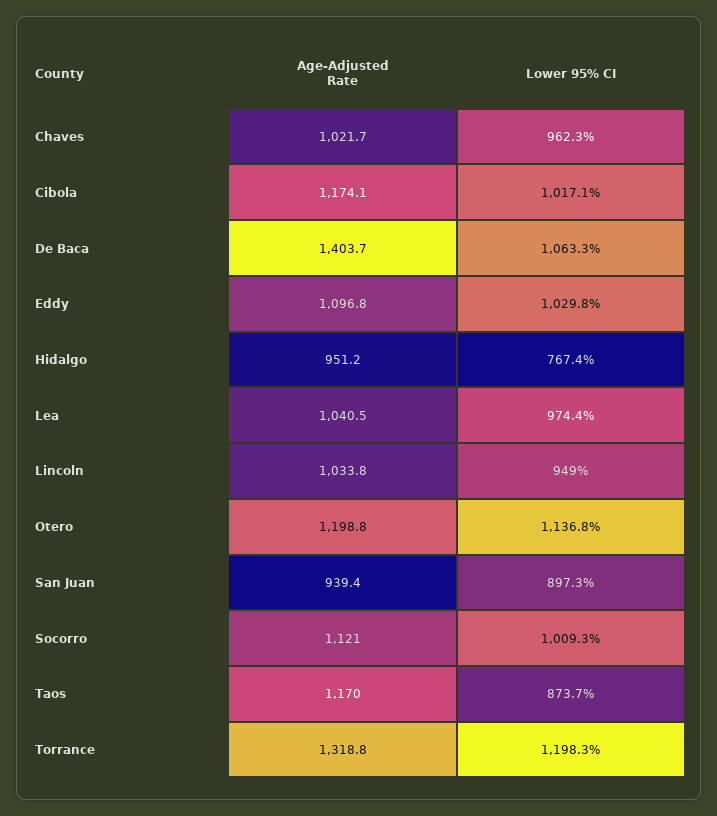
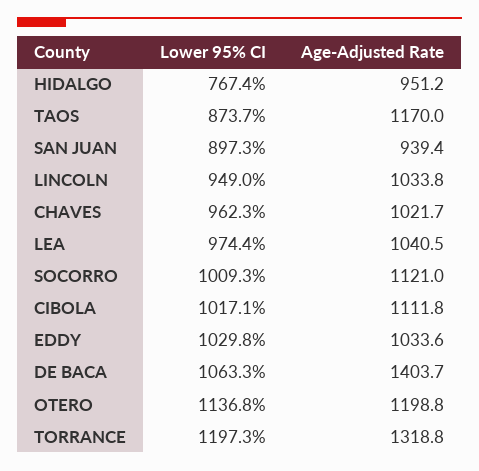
  {
    "Age-Adjusted Rate": {
      "Chaves": 1021.7,
-     "Cibola": 1174.1,
+     "Cibola": 1111.8,
      "De Baca": 1403.7,
-     "Eddy": 1096.8,
+     "Eddy": 1033.6,
      "Hidalgo": 951.2,
      "Lea": 1040.5,
      "Lincoln": 1033.8,
      "Otero": 1198.8,
      "San Juan": 939.4,
      "Socorro": 1121,
      "Taos": 1170,
      "Torrance": 1318.8
    },
    "Lower 95% CI": {
      "Chaves": 962.3,
      "Cibola": 1017.1,
      "De Baca": 1063.3,
      "Eddy": 1029.8,
      "Hidalgo": 767.4,
      "Lea": 974.4,
      "Lincoln": 949,
      "Otero": 1136.8,
      "San Juan": 897.3,
      "Socorro": 1009.3,
      "Taos": 873.7,
-     "Torrance": 1198.3
+     "Torrance": 1197.3
    }
  }

